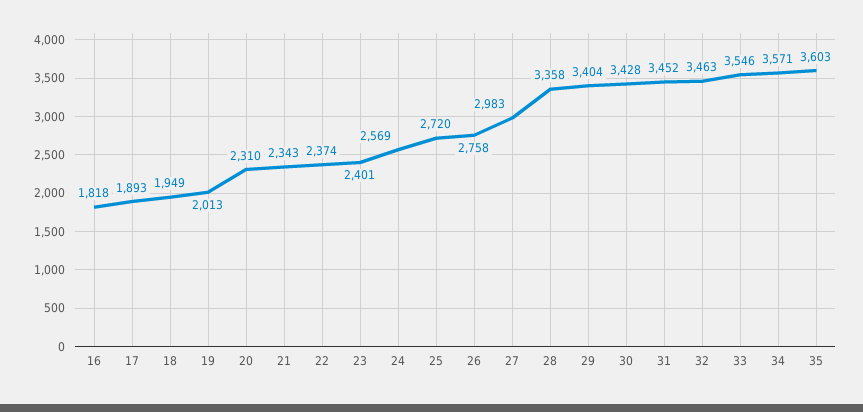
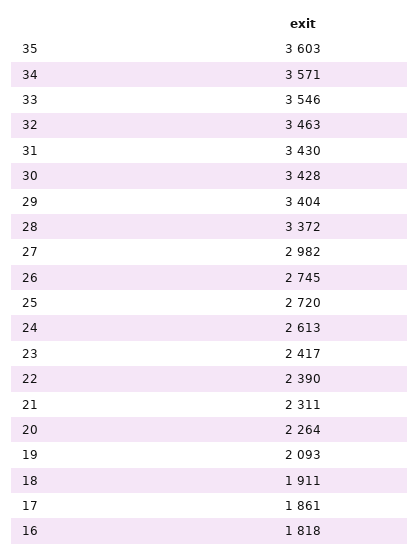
  {
    "16": 1818,
-   "17": 1893,
+   "17": 1861,
-   "18": 1949,
+   "18": 1911,
-   "19": 2013,
+   "19": 2093,
-   "20": 2310,
+   "20": 2264,
-   "21": 2343,
+   "21": 2311,
-   "22": 2374,
+   "22": 2390,
-   "23": 2401,
+   "23": 2417,
-   "24": 2569,
+   "24": 2613,
    "25": 2720,
-   "26": 2758,
+   "26": 2745,
-   "27": 2983,
+   "27": 2982,
-   "28": 3358,
+   "28": 3372,
    "29": 3404,
    "30": 3428,
-   "31": 3452,
+   "31": 3430,
    "32": 3463,
    "33": 3546,
    "34": 3571,
    "35": 3603
  }

